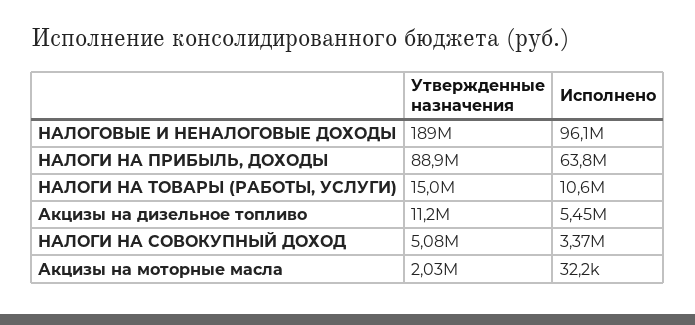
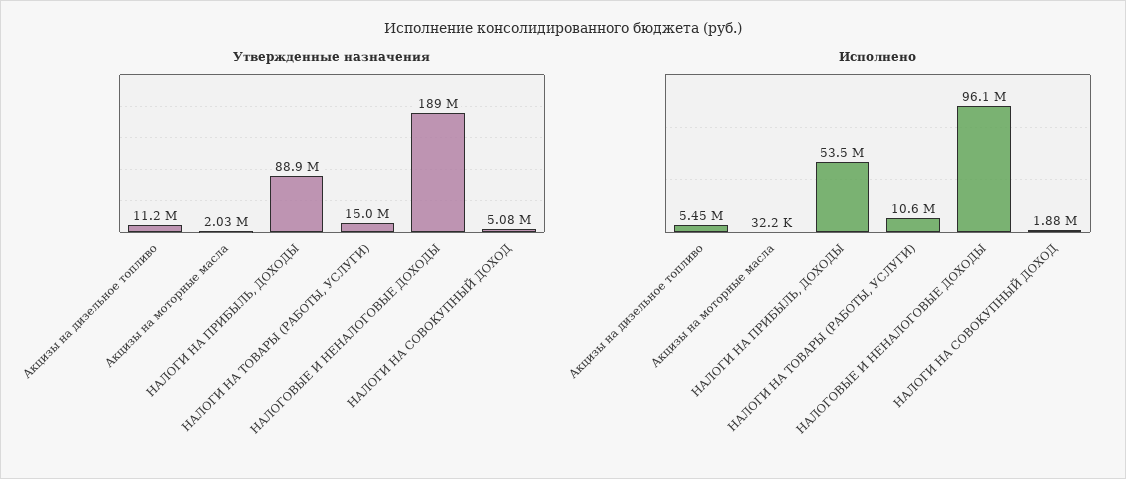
  {
    "Утвержденные назначения": {
      "НАЛОГОВЫЕ И НЕНАЛОГОВЫЕ ДОХОДЫ": 189000000,
      "НАЛОГИ НА ПРИБЫЛЬ, ДОХОДЫ": 88900000,
      "НАЛОГИ НА ТОВАРЫ (РАБОТЫ, УСЛУГИ)": 15000000,
      "Акцизы на дизельное топливо": 11200000,
      "НАЛОГИ НА СОВОКУПНЫЙ ДОХОД": 5080000,
      "Акцизы на моторные масла": 2030000
    },
    "Исполнено": {
      "НАЛОГОВЫЕ И НЕНАЛОГОВЫЕ ДОХОДЫ": 96100000,
-     "НАЛОГИ НА ПРИБЫЛЬ, ДОХОДЫ": 63800000,
+     "НАЛОГИ НА ПРИБЫЛЬ, ДОХОДЫ": 53500000,
      "НАЛОГИ НА ТОВАРЫ (РАБОТЫ, УСЛУГИ)": 10600000,
      "Акцизы на дизельное топливо": 5450000,
-     "НАЛОГИ НА СОВОКУПНЫЙ ДОХОД": 3370000,
+     "НАЛОГИ НА СОВОКУПНЫЙ ДОХОД": 1880000,
      "Акцизы на моторные масла": 32200
    }
  }

